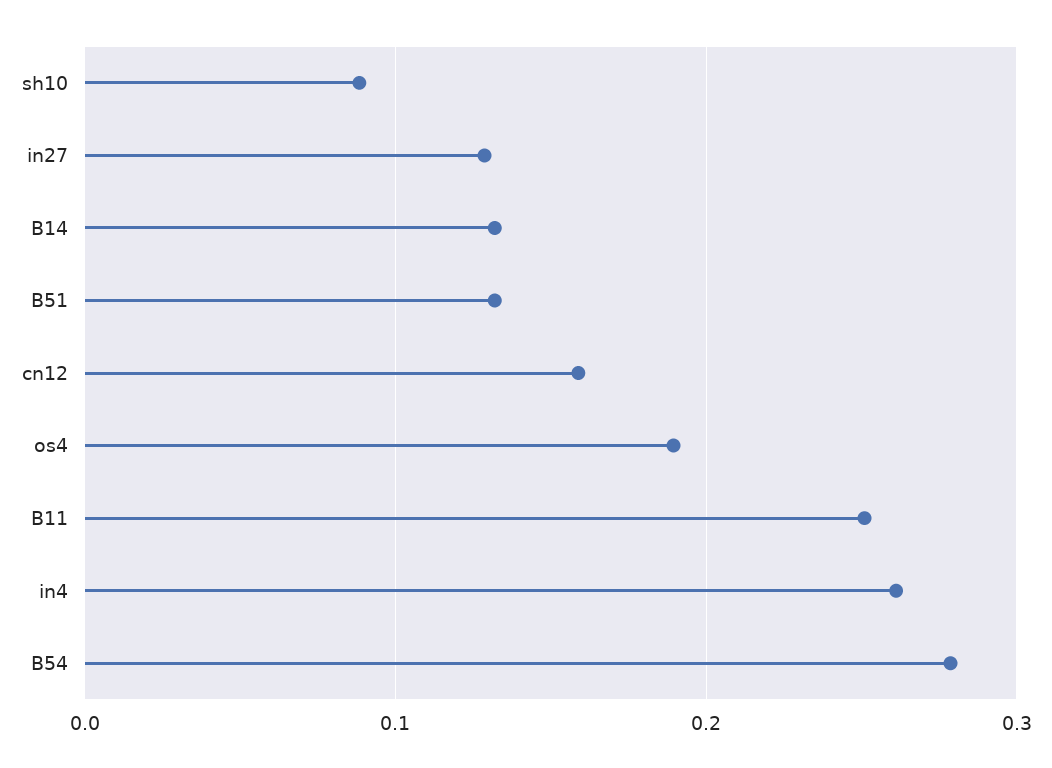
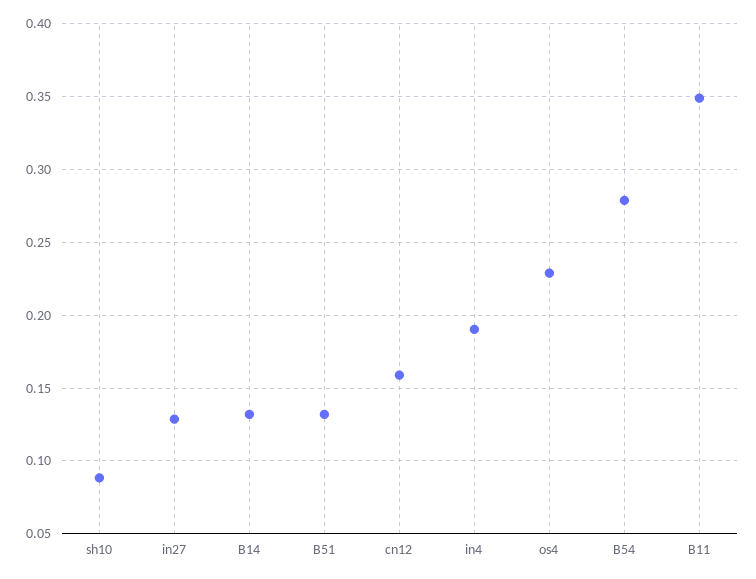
  {
    "sh10": 0.09,
    "in27": 0.13,
    "B14": 0.13,
    "B51": 0.13,
    "cn12": 0.16,
-   "os4": 0.19,
+   "os4": 0.23,
-   "B11": 0.25,
+   "B11": 0.35,
-   "in4": 0.26,
+   "in4": 0.19,
    "B54": 0.28
  }

